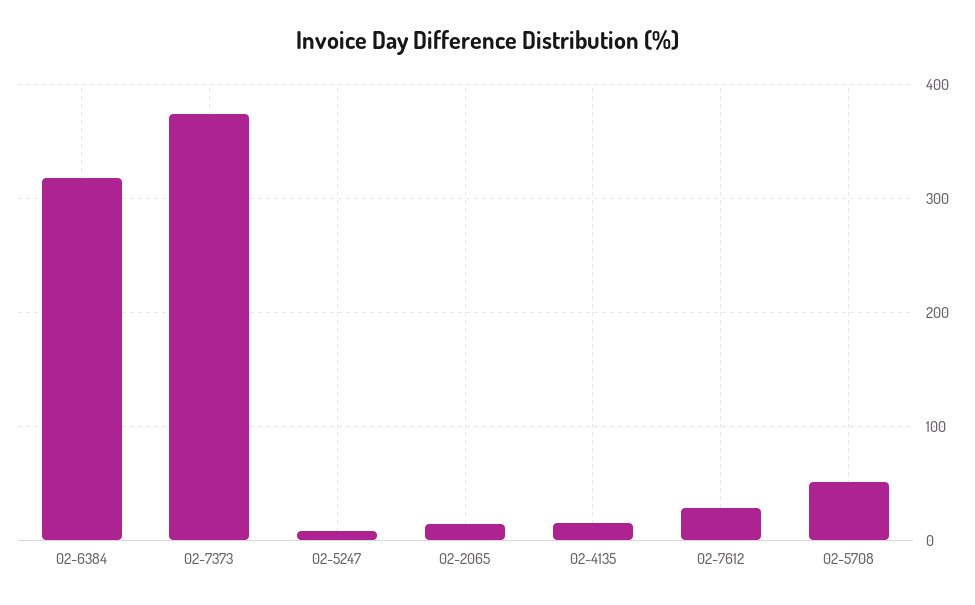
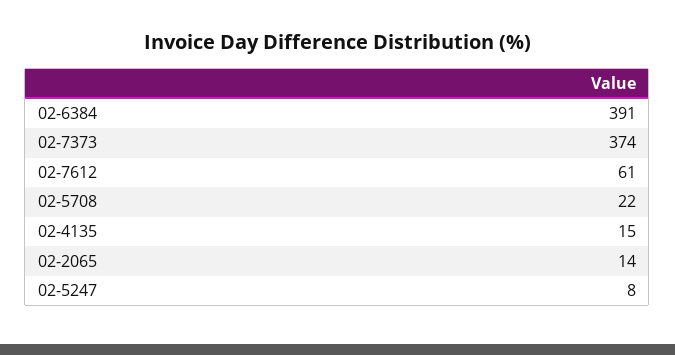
  {
-   "02-6384": 320,
+   "02-6384": 391,
    "02-7373": 374,
    "02-5247": 8,
    "02-2065": 14,
    "02-4135": 15,
-   "02-7612": 30,
+   "02-7612": 61,
-   "02-5708": 50
+   "02-5708": 22
  }

